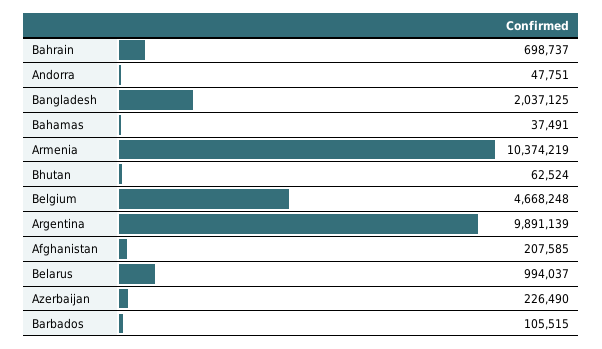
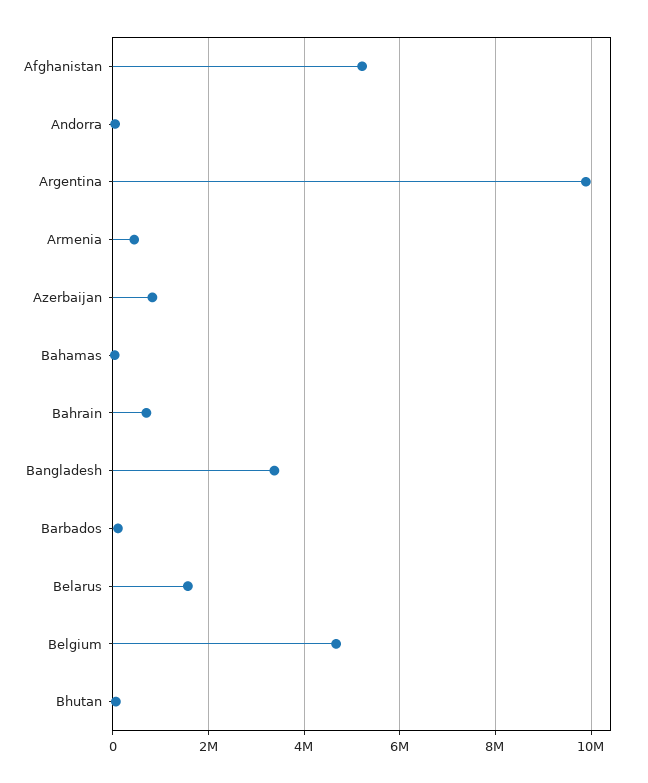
  {
    "Bahrain": 698737,
    "Andorra": 47751,
-   "Bangladesh": 2037125,
+   "Bangladesh": 3400000,
    "Bahamas": 37491,
-   "Armenia": 10374219,
+   "Armenia": 400000,
    "Bhutan": 62524,
    "Belgium": 4668248,
    "Argentina": 9891139,
-   "Afghanistan": 207585,
+   "Afghanistan": 5200000,
-   "Belarus": 994037,
+   "Belarus": 1600000,
-   "Azerbaijan": 226490,
+   "Azerbaijan": 800000,
    "Barbados": 105515
  }

